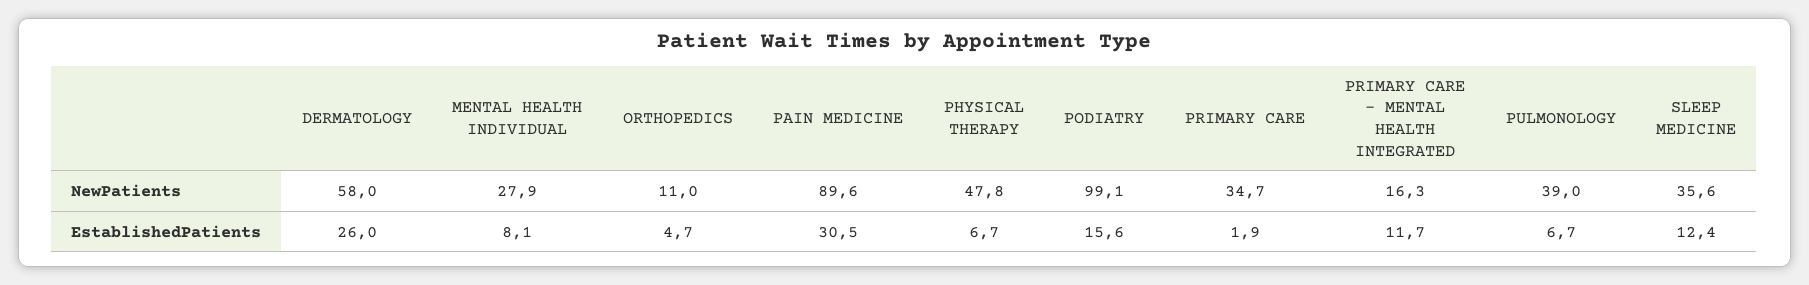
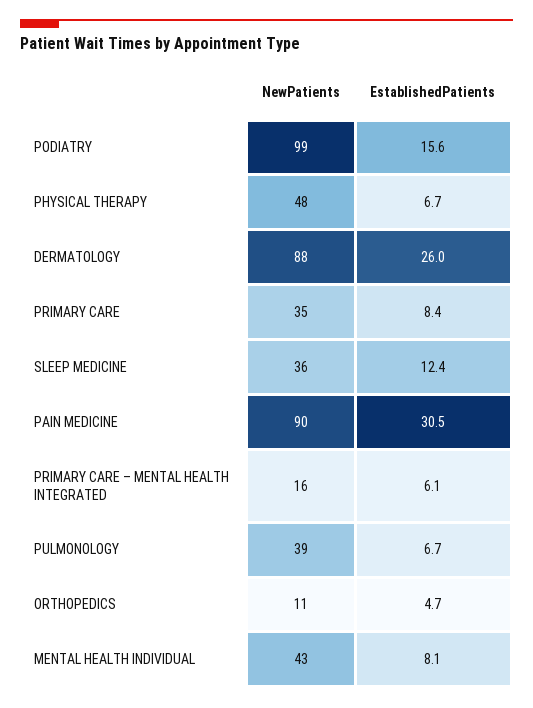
  {
    "DERMATOLOGY": {
-     "NewPatients": 58,
+     "NewPatients": 88,
      "EstablishedPatients": 26
    },
    "MENTAL HEALTH INDIVIDUAL": {
-     "NewPatients": 27.9,
+     "NewPatients": 43,
      "EstablishedPatients": 8.1
    },
    "ORTHOPEDICS": {
      "NewPatients": 11,
      "EstablishedPatients": 4.7
    },
    "PAIN MEDICINE": {
      "NewPatients": 89.6,
      "EstablishedPatients": 30.5
    },
    "PHYSICAL THERAPY": {
      "NewPatients": 47.8,
      "EstablishedPatients": 6.7
    },
    "PODIATRY": {
      "NewPatients": 99.1,
      "EstablishedPatients": 15.6
    },
    "PRIMARY CARE": {
      "NewPatients": 34.7,
-     "EstablishedPatients": 1.9
+     "EstablishedPatients": 8.4
    },
    "PRIMARY CARE – MENTAL HEALTH INTEGRATED": {
      "NewPatients": 16.3,
-     "EstablishedPatients": 11.7
+     "EstablishedPatients": 6.1
    },
    "PULMONOLOGY": {
      "NewPatients": 39,
      "EstablishedPatients": 6.7
    },
    "SLEEP MEDICINE": {
      "NewPatients": 35.6,
      "EstablishedPatients": 12.4
    }
  }

